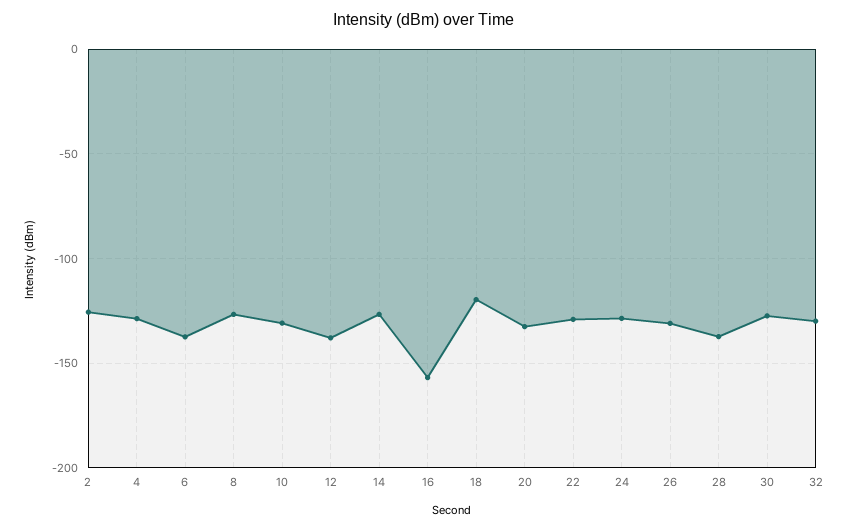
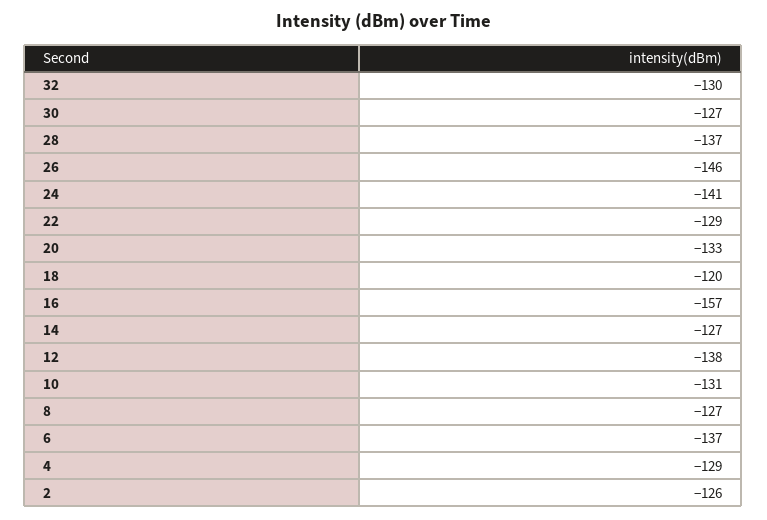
  {
    "2": -126,
    "4": -129,
    "6": -137,
    "8": -127,
    "10": -131,
    "12": -138,
    "14": -127,
    "16": -157,
    "18": -120,
    "20": -133,
    "22": -129,
-   "24": -130,
+   "24": -141,
-   "26": -130,
+   "26": -146,
    "28": -137,
    "30": -127,
    "32": -130
  }

